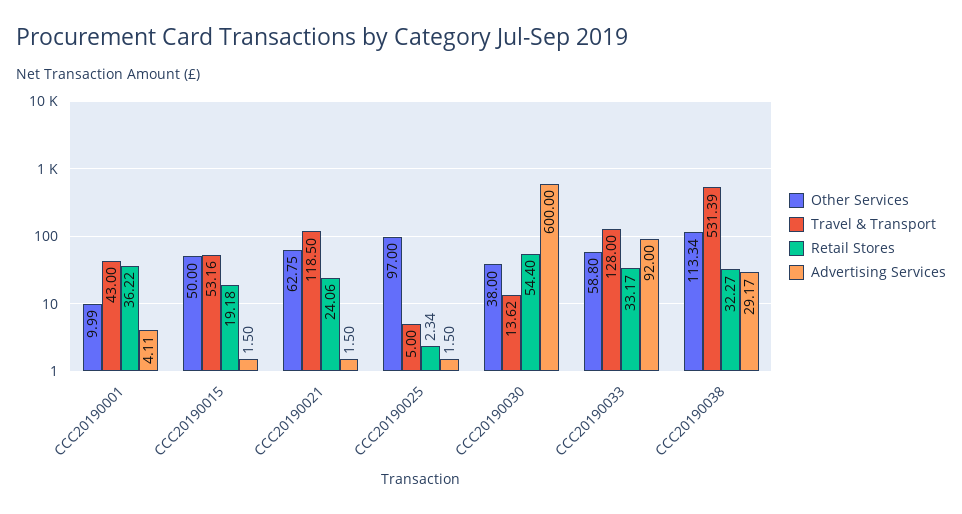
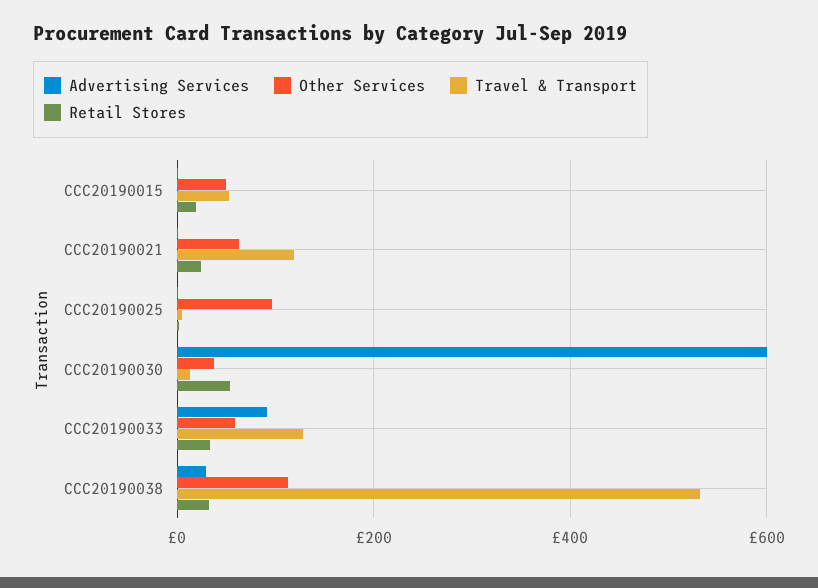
  {
    "Other Services": {
-     "CCC20190001": 9.99,
      "CCC20190015": 50,
      "CCC20190021": 62.75,
      "CCC20190025": 97,
      "CCC20190030": 38,
      "CCC20190033": 58.8,
      "CCC20190038": 113.34
    },
    "Travel & Transport": {
-     "CCC20190001": 43,
      "CCC20190015": 53.16,
      "CCC20190021": 118.5,
      "CCC20190025": 5,
      "CCC20190030": 13.62,
      "CCC20190033": 128,
      "CCC20190038": 531.39
    },
    "Retail Stores": {
-     "CCC20190001": 36.22,
      "CCC20190015": 19.18,
      "CCC20190021": 24.06,
      "CCC20190025": 2.34,
      "CCC20190030": 54.4,
      "CCC20190033": 33.17,
      "CCC20190038": 32.27
    },
    "Advertising Services": {
-     "CCC20190001": 4.11,
      "CCC20190015": 1.5,
      "CCC20190021": 1.5,
      "CCC20190025": 1.5,
      "CCC20190030": 600,
      "CCC20190033": 92,
      "CCC20190038": 29.17
    }
  }

